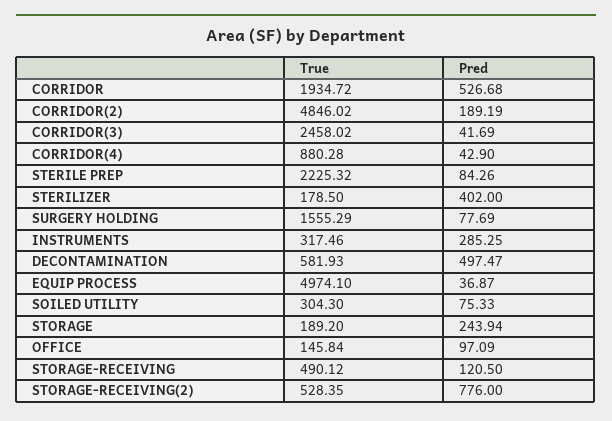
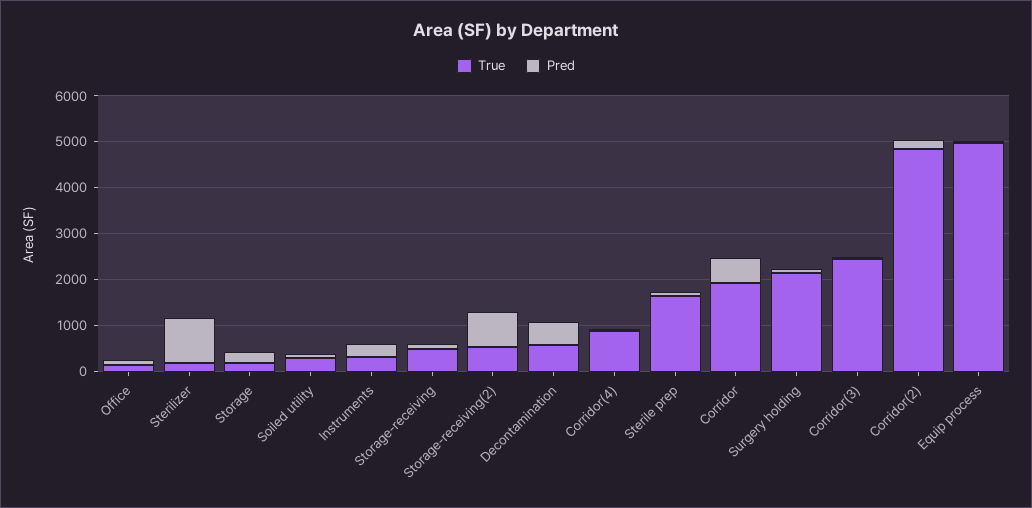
  {
    "True": {
      "CORRIDOR": 1934.72,
      "CORRIDOR(2)": 4846.02,
      "CORRIDOR(3)": 2458.02,
      "CORRIDOR(4)": 880.28,
-     "STERILE PREP": 2225.32,
+     "STERILE PREP": 1600,
      "STERILIZER": 178.5,
-     "SURGERY HOLDING": 1555.29,
+     "SURGERY HOLDING": 2200,
      "INSTRUMENTS": 317.46,
      "DECONTAMINATION": 581.93,
      "EQUIP PROCESS": 4974.1,
      "SOILED UTILITY": 304.3,
      "STORAGE": 189.2,
      "OFFICE": 145.84,
      "STORAGE-RECEIVING": 490.12,
      "STORAGE-RECEIVING(2)": 528.35
    },
    "Pred": {
      "CORRIDOR": 526.68,
      "CORRIDOR(2)": 189.19,
      "CORRIDOR(3)": 41.69,
      "CORRIDOR(4)": 42.9,
      "STERILE PREP": 84.26,
-     "STERILIZER": 402,
+     "STERILIZER": 1000,
      "SURGERY HOLDING": 77.69,
      "INSTRUMENTS": 285.25,
      "DECONTAMINATION": 497.47,
      "EQUIP PROCESS": 36.87,
      "SOILED UTILITY": 75.33,
      "STORAGE": 243.94,
      "OFFICE": 97.09,
      "STORAGE-RECEIVING": 120.5,
      "STORAGE-RECEIVING(2)": 776
    }
  }

